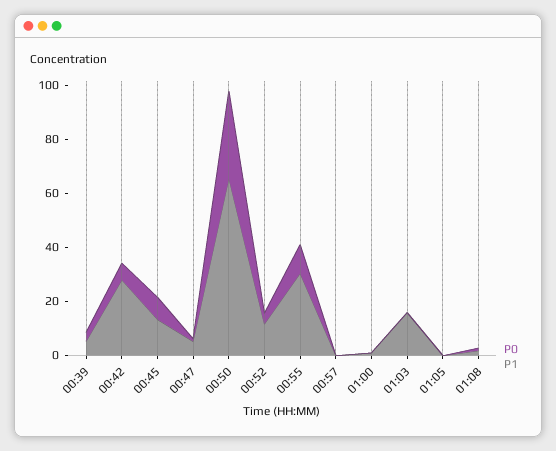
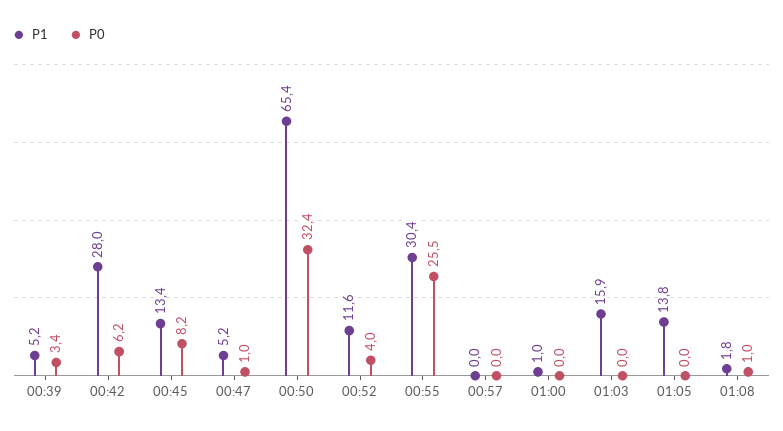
  {
    "P0": {
      "00:39": 3.4,
      "00:42": 6.2,
      "00:45": 8.2,
      "00:47": 1,
      "00:50": 32.4,
      "00:52": 4,
-     "00:55": 10,
+     "00:55": 25.5,
      "00:57": 0,
      "01:00": 0,
      "01:03": 0,
      "01:05": 0,
      "01:08": 1
    },
    "P1": {
      "00:39": 5.2,
      "00:42": 28,
      "00:45": 13.4,
      "00:47": 5.2,
      "00:50": 65.4,
      "00:52": 11.6,
      "00:55": 30.4,
      "00:57": 0,
      "01:00": 1,
      "01:03": 15.9,
-     "01:05": 0,
+     "01:05": 13.8,
      "01:08": 1.8
    }
  }

